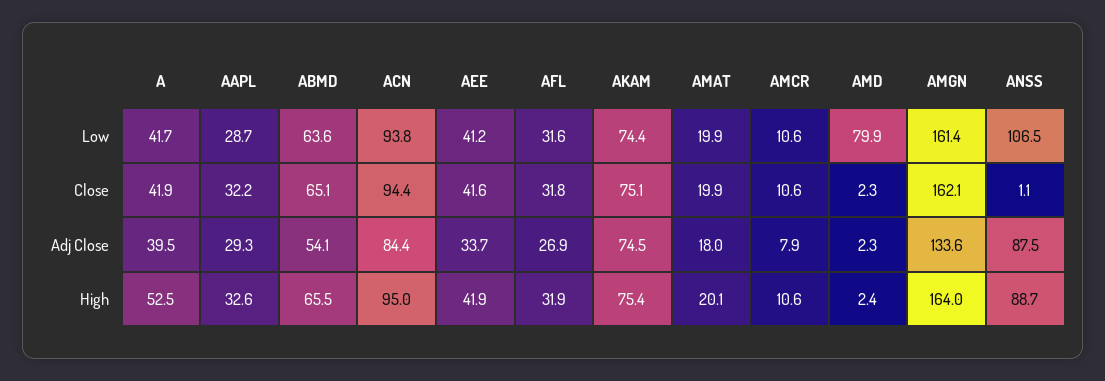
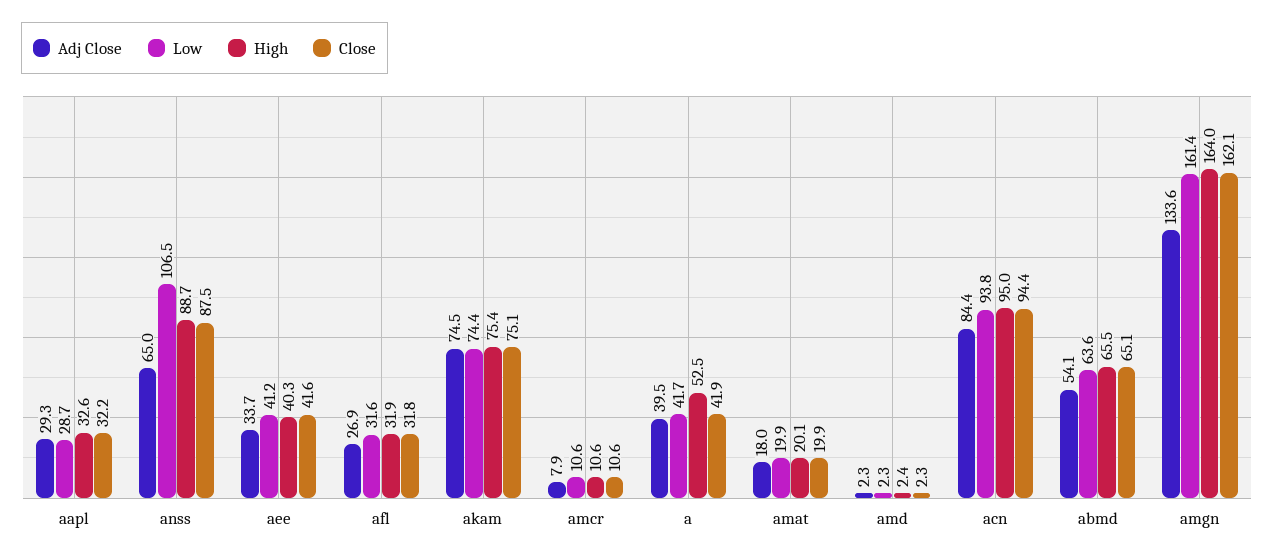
  {
    "Low": {
      "A": 41.7,
      "AAPL": 28.7,
      "ABMD": 63.6,
      "ACN": 93.8,
      "AEE": 41.2,
      "AFL": 31.6,
      "AKAM": 74.4,
      "AMAT": 19.9,
      "AMCR": 10.6,
-     "AMD": 79.9,
+     "AMD": 2.3,
      "AMGN": 161.4,
      "ANSS": 106.5
    },
    "Close": {
      "A": 41.9,
      "AAPL": 32.2,
      "ABMD": 65.1,
      "ACN": 94.4,
      "AEE": 41.6,
      "AFL": 31.8,
      "AKAM": 75.1,
      "AMAT": 19.9,
      "AMCR": 10.6,
      "AMD": 2.3,
      "AMGN": 162.1,
-     "ANSS": 1.1
+     "ANSS": 87.5
    },
    "Adj Close": {
      "A": 39.5,
      "AAPL": 29.3,
      "ABMD": 54.1,
      "ACN": 84.4,
      "AEE": 33.7,
      "AFL": 26.9,
      "AKAM": 74.5,
      "AMAT": 18,
      "AMCR": 7.9,
      "AMD": 2.3,
      "AMGN": 133.6,
-     "ANSS": 87.5
+     "ANSS": 65
    },
    "High": {
      "A": 52.5,
      "AAPL": 32.6,
      "ABMD": 65.5,
      "ACN": 95,
-     "AEE": 41.9,
+     "AEE": 40.3,
      "AFL": 31.9,
      "AKAM": 75.4,
      "AMAT": 20.1,
      "AMCR": 10.6,
      "AMD": 2.4,
      "AMGN": 164,
      "ANSS": 88.7
    }
  }

